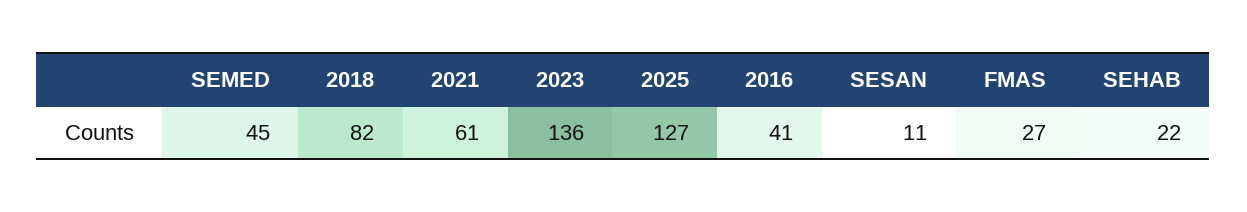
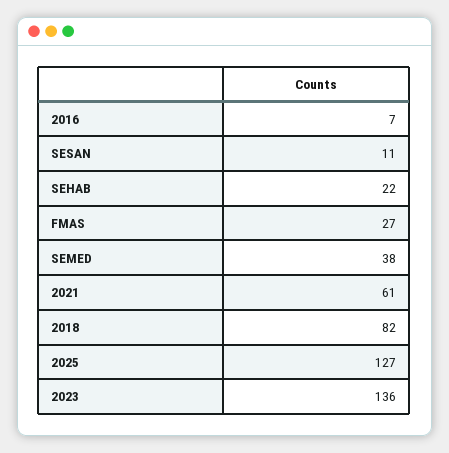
  {
-   "SEMED": 45,
+   "SEMED": 38,
    "2018": 82,
    "2021": 61,
    "2023": 136,
    "2025": 127,
-   "2016": 41,
+   "2016": 7,
    "SESAN": 11,
    "FMAS": 27,
    "SEHAB": 22
  }

